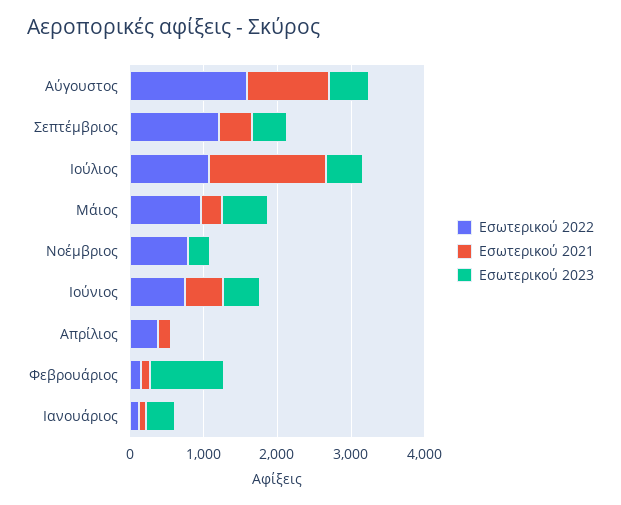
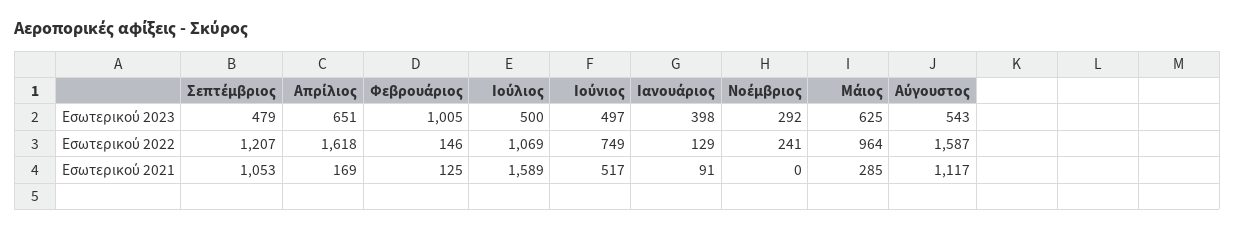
  {
    "Εσωτερικού 2022": {
      "Αύγουστος": 1587,
      "Σεπτέμβριος": 1207,
      "Ιούλιος": 1069,
      "Μάιος": 964,
-     "Νοέμβριος": 800,
+     "Νοέμβριος": 241,
      "Ιούνιος": 749,
-     "Απρίλιος": 400,
+     "Απρίλιος": 1618,
      "Φεβρουάριος": 146,
      "Ιανουάριος": 129
    },
    "Εσωτερικού 2021": {
      "Αύγουστος": 1117,
-     "Σεπτέμβριος": 400,
+     "Σεπτέμβριος": 1053,
      "Ιούλιος": 1589,
      "Μάιος": 285,
      "Νοέμβριος": 0,
      "Ιούνιος": 517,
      "Απρίλιος": 169,
      "Φεβρουάριος": 125,
      "Ιανουάριος": 91
    },
    "Εσωτερικού 2023": {
      "Αύγουστος": 543,
      "Σεπτέμβριος": 479,
      "Ιούλιος": 500,
      "Μάιος": 625,
      "Νοέμβριος": 292,
      "Ιούνιος": 497,
-     "Απρίλιος": 0,
+     "Απρίλιος": 651,
      "Φεβρουάριος": 1005,
      "Ιανουάριος": 398
    }
  }

